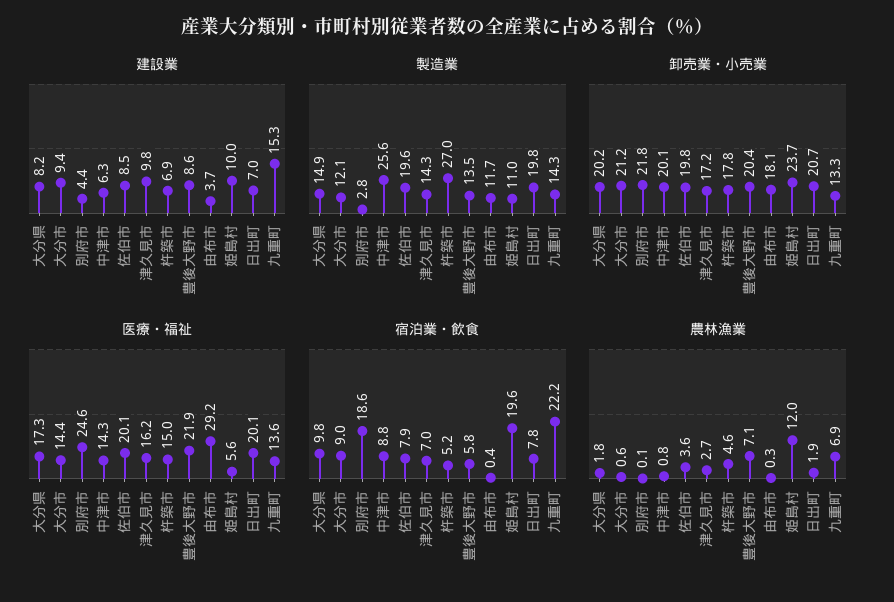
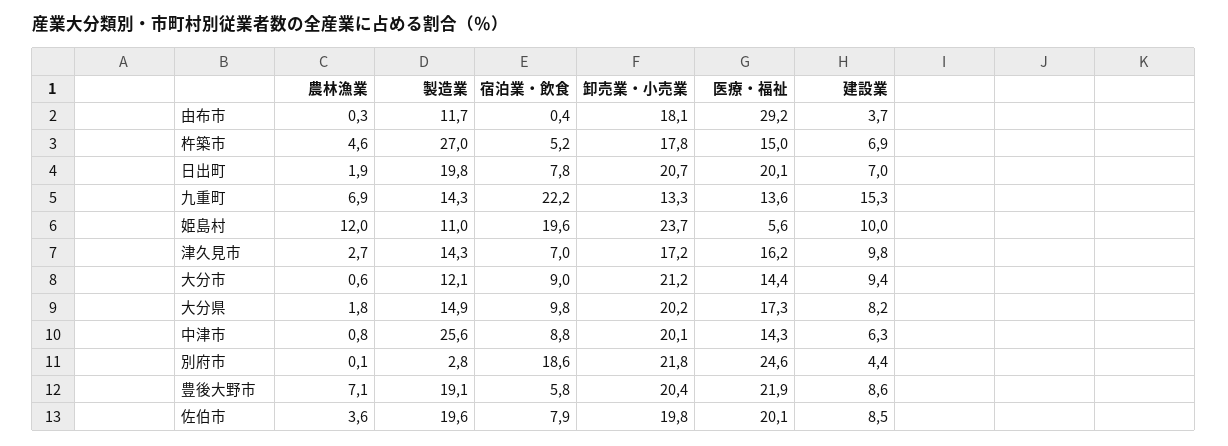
  {
    "建設業": {
      "大分県": 8.2,
      "大分市": 9.4,
      "別府市": 4.4,
      "中津市": 6.3,
      "佐伯市": 8.5,
      "津久見市": 9.8,
      "杵築市": 6.9,
      "豊後大野市": 8.6,
      "由布市": 3.7,
      "姫島村": 10,
      "日出町": 7,
      "九重町": 15.3
    },
    "製造業": {
      "大分県": 14.9,
      "大分市": 12.1,
      "別府市": 2.8,
      "中津市": 25.6,
      "佐伯市": 19.6,
      "津久見市": 14.3,
      "杵築市": 27,
-     "豊後大野市": 13.5,
+     "豊後大野市": 19.1,
      "由布市": 11.7,
      "姫島村": 11,
      "日出町": 19.8,
      "九重町": 14.3
    },
    "卸売業・小売業": {
      "大分県": 20.2,
      "大分市": 21.2,
      "別府市": 21.8,
      "中津市": 20.1,
      "佐伯市": 19.8,
      "津久見市": 17.2,
      "杵築市": 17.8,
      "豊後大野市": 20.4,
      "由布市": 18.1,
      "姫島村": 23.7,
      "日出町": 20.7,
      "九重町": 13.3
    },
    "医療・福祉": {
      "大分県": 17.3,
      "大分市": 14.4,
      "別府市": 24.6,
      "中津市": 14.3,
      "佐伯市": 20.1,
      "津久見市": 16.2,
      "杵築市": 15,
      "豊後大野市": 21.9,
      "由布市": 29.2,
      "姫島村": 5.6,
      "日出町": 20.1,
      "九重町": 13.6
    },
    "宿泊業・飲食": {
      "大分県": 9.8,
      "大分市": 9,
      "別府市": 18.6,
      "中津市": 8.8,
      "佐伯市": 7.9,
      "津久見市": 7,
      "杵築市": 5.2,
      "豊後大野市": 5.8,
      "由布市": 0.4,
      "姫島村": 19.6,
      "日出町": 7.8,
      "九重町": 22.2
    },
    "農林漁業": {
      "大分県": 1.8,
      "大分市": 0.6,
      "別府市": 0.1,
      "中津市": 0.8,
      "佐伯市": 3.6,
      "津久見市": 2.7,
      "杵築市": 4.6,
      "豊後大野市": 7.1,
      "由布市": 0.3,
      "姫島村": 12,
      "日出町": 1.9,
      "九重町": 6.9
    }
  }

